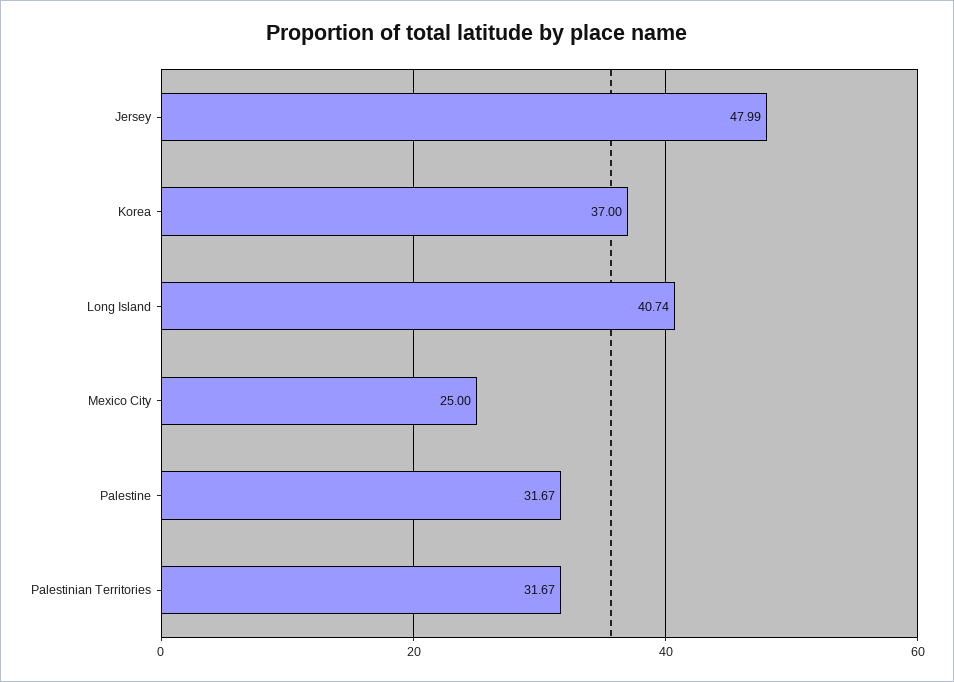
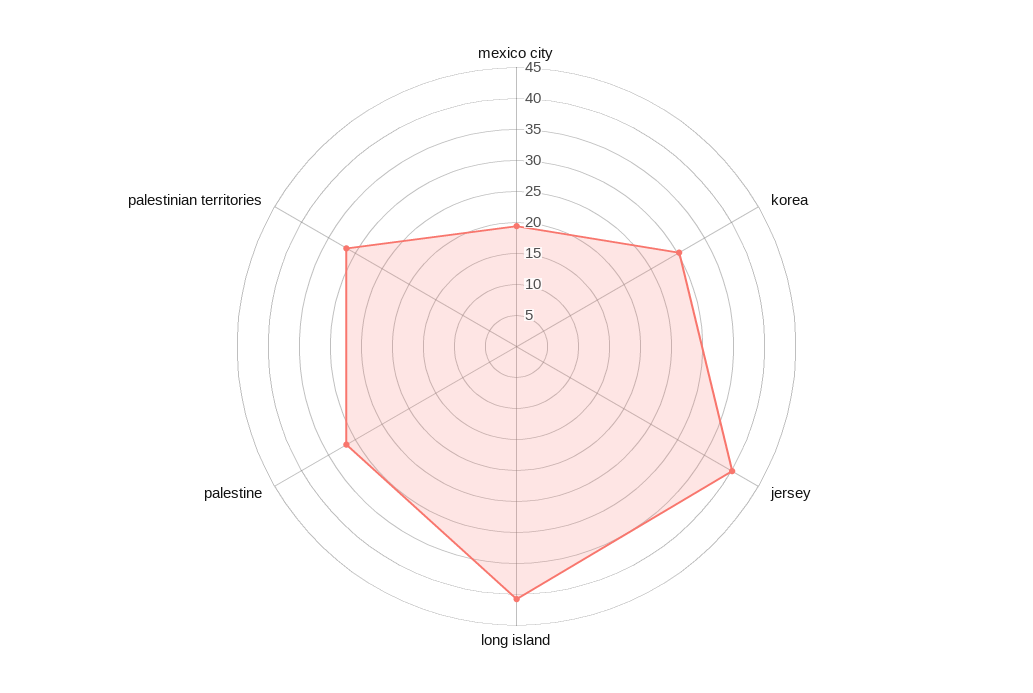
  {
-   "Jersey": 47.99,
+   "Jersey": 40,
-   "Korea": 37,
+   "Korea": 30,
    "Long Island": 40.74,
-   "Mexico City": 25,
+   "Mexico City": 20,
    "Palestine": 31.67,
    "Palestinian Territories": 31.67
  }

